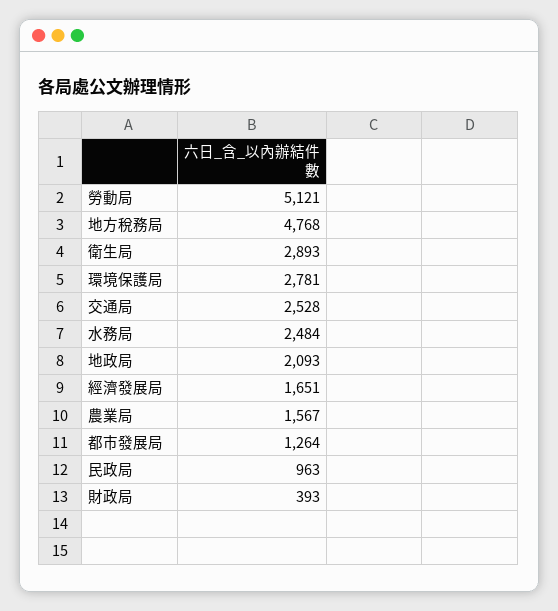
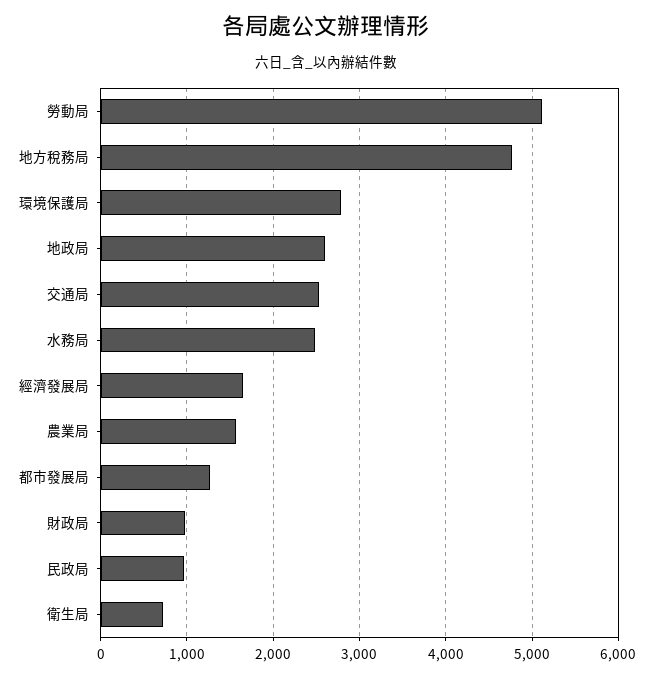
  {
    "勞動局": 5121,
    "地方稅務局": 4768,
-   "衛生局": 2893,
+   "衛生局": 700,
    "環境保護局": 2781,
    "交通局": 2528,
    "水務局": 2484,
-   "地政局": 2093,
+   "地政局": 2600,
    "經濟發展局": 1651,
    "農業局": 1567,
    "都市發展局": 1264,
    "民政局": 963,
-   "財政局": 393
+   "財政局": 1000
  }

